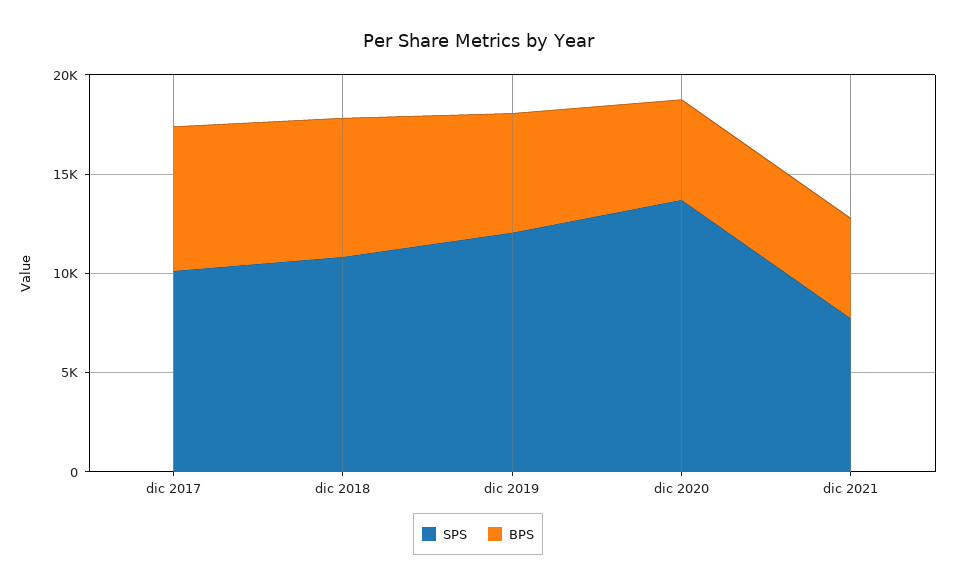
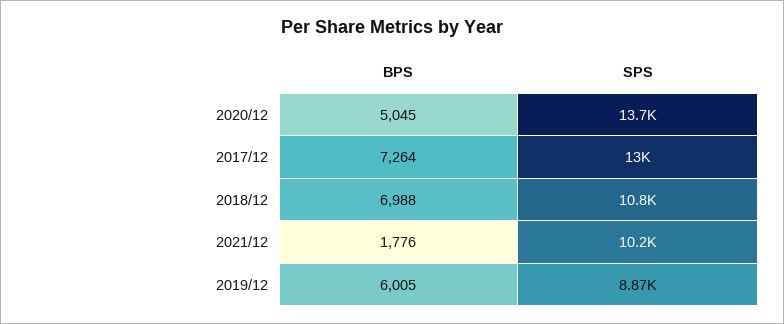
  {
    "SPS": {
-     "dic 2017": 10000,
+     "dic 2017": 13000,
      "dic 2018": 10800,
-     "dic 2019": 12000,
+     "dic 2019": 8870,
      "dic 2020": 13700,
-     "dic 2021": 8000
+     "dic 2021": 10200
    },
    "BPS": {
      "dic 2017": 7264,
      "dic 2018": 6988,
      "dic 2019": 6005,
      "dic 2020": 5045,
-     "dic 2021": 5000
+     "dic 2021": 1776
    }
  }

